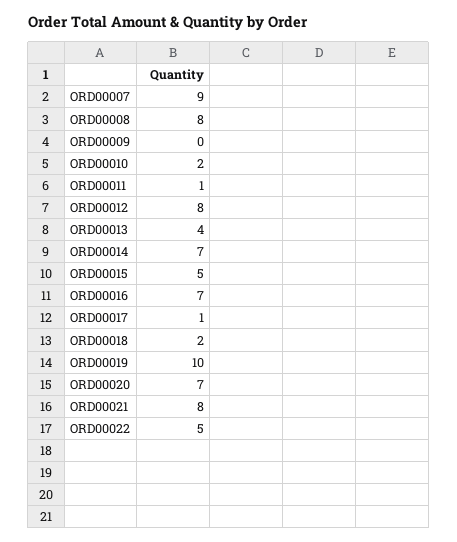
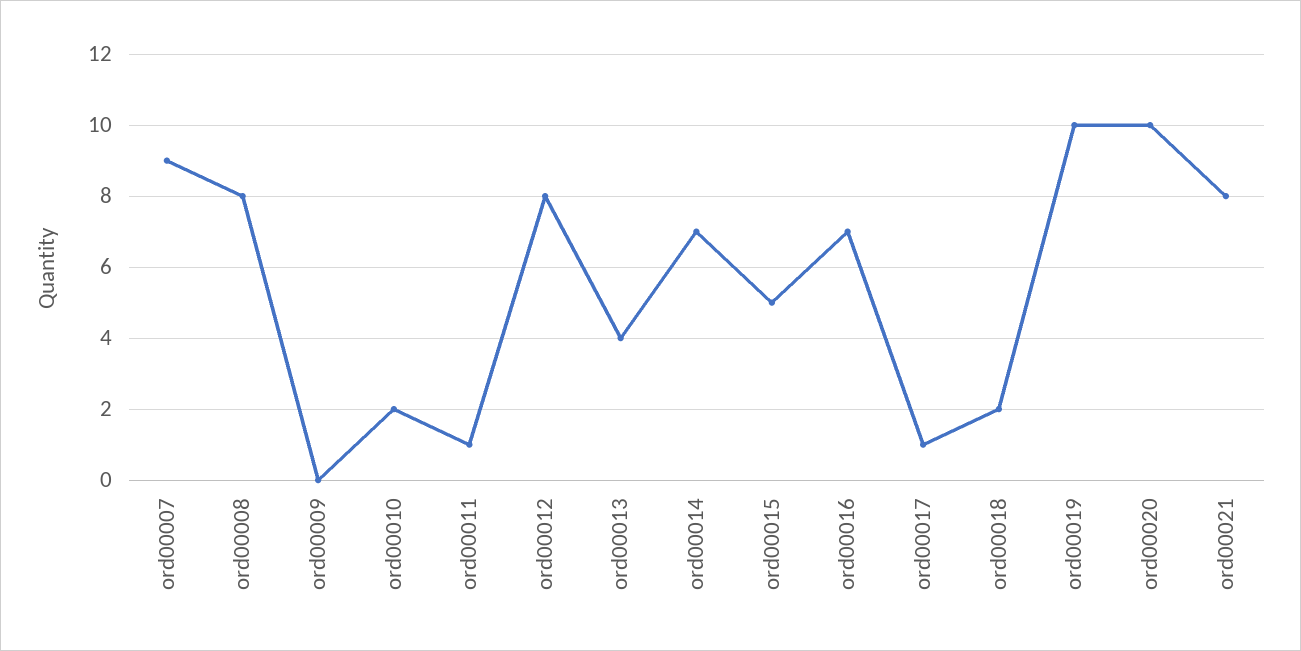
  {
    "ORD00007": 9,
    "ORD00008": 8,
    "ORD00009": 0,
    "ORD00010": 2,
    "ORD00011": 1,
    "ORD00012": 8,
    "ORD00013": 4,
    "ORD00014": 7,
    "ORD00015": 5,
    "ORD00016": 7,
    "ORD00017": 1,
    "ORD00018": 2,
    "ORD00019": 10,
-   "ORD00020": 7,
+   "ORD00020": 10,
-   "ORD00021": 8,
+   "ORD00021": 8
-   "ORD00022": 5
  }

